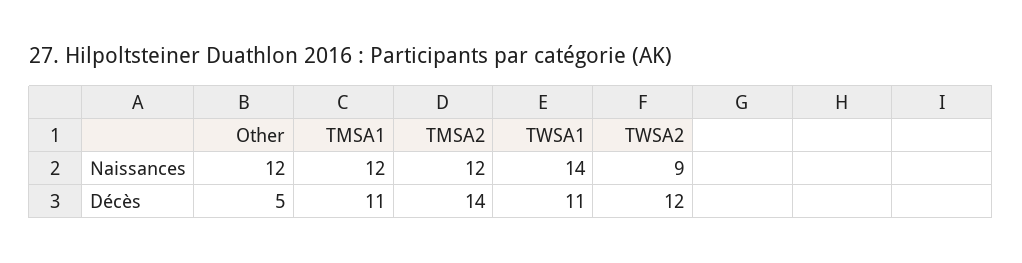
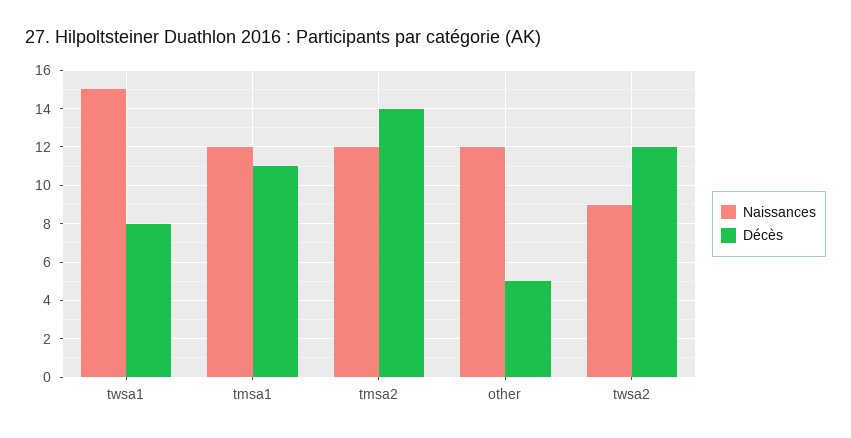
  {
    "Naissances": {
      "Other": 12,
      "TMSA1": 12,
      "TMSA2": 12,
-     "TWSA1": 14,
+     "TWSA1": 15,
      "TWSA2": 9
    },
    "Décès": {
      "Other": 5,
      "TMSA1": 11,
      "TMSA2": 14,
-     "TWSA1": 11,
+     "TWSA1": 8,
      "TWSA2": 12
    }
  }

